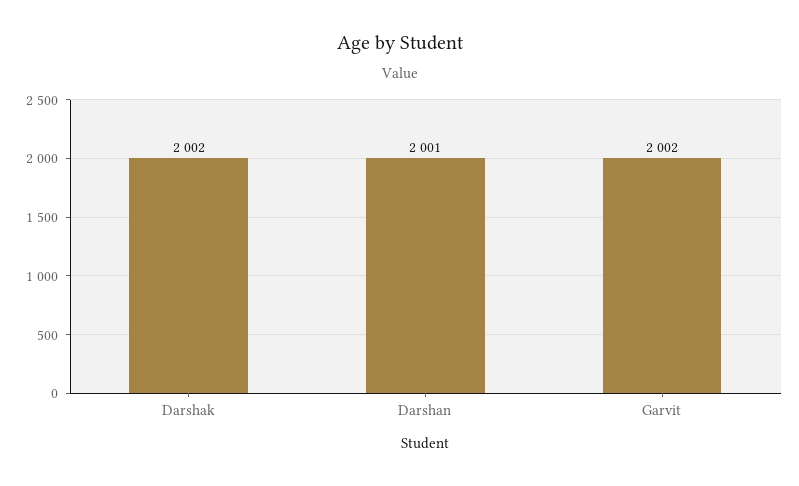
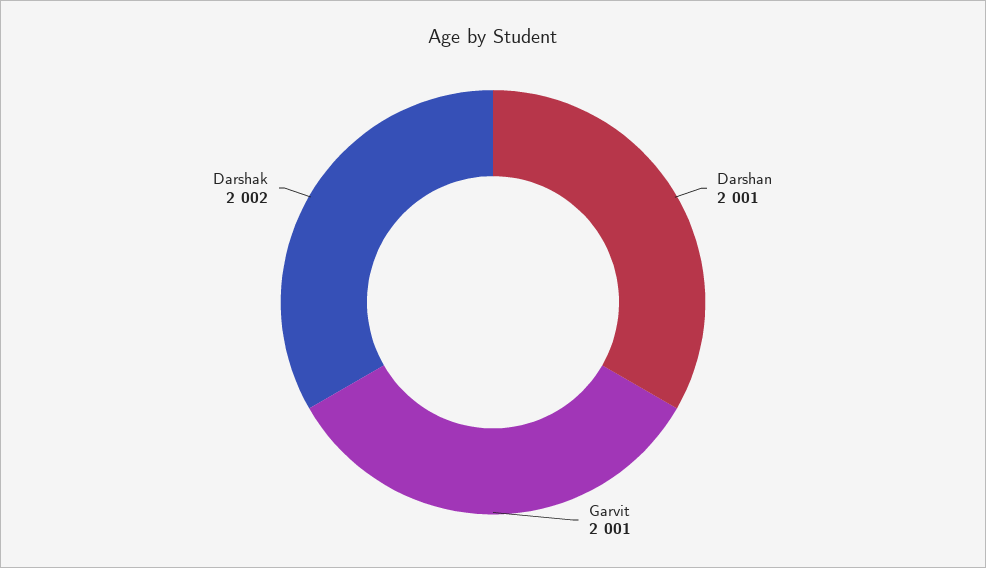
  {
    "Darshak": 2002,
    "Darshan": 2001,
-   "Garvit": 2002
+   "Garvit": 2001
  }

